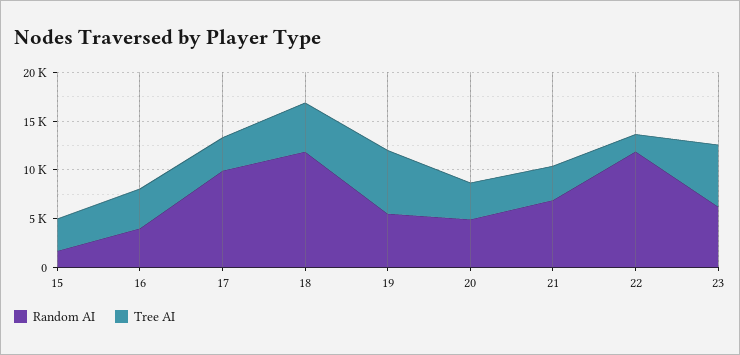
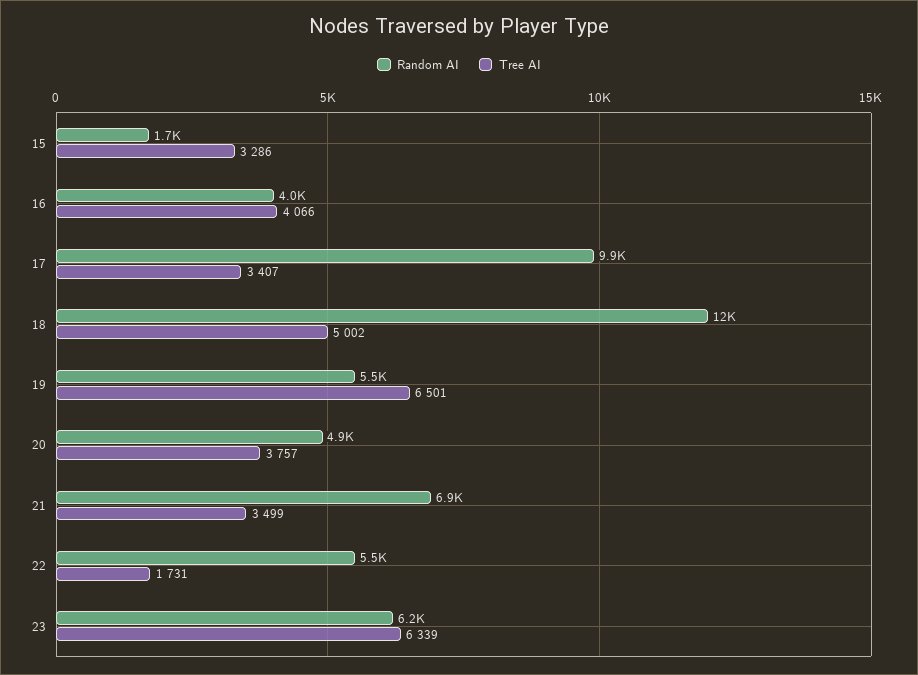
  {
    "Random AI": {
      "15": 1700,
      "16": 4000,
      "17": 9900,
      "18": 12000,
      "19": 5500,
      "20": 4900,
      "21": 6900,
-     "22": 12000,
+     "22": 5500,
      "23": 6200
    },
    "Tree AI": {
      "15": 3286,
      "16": 4066,
      "17": 3407,
      "18": 5002,
      "19": 6501,
      "20": 3757,
      "21": 3499,
      "22": 1731,
      "23": 6339
    }
  }

